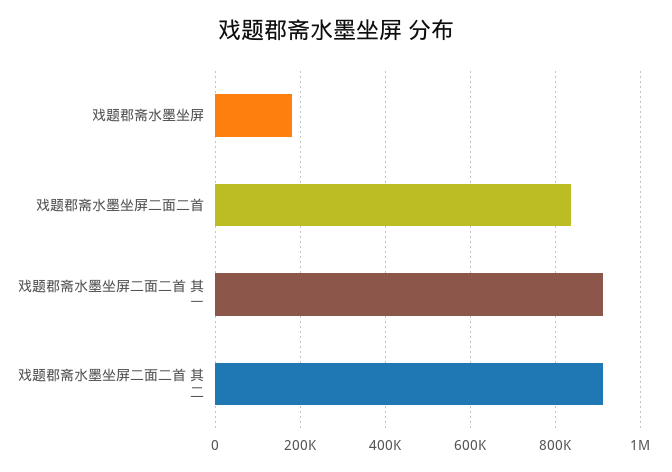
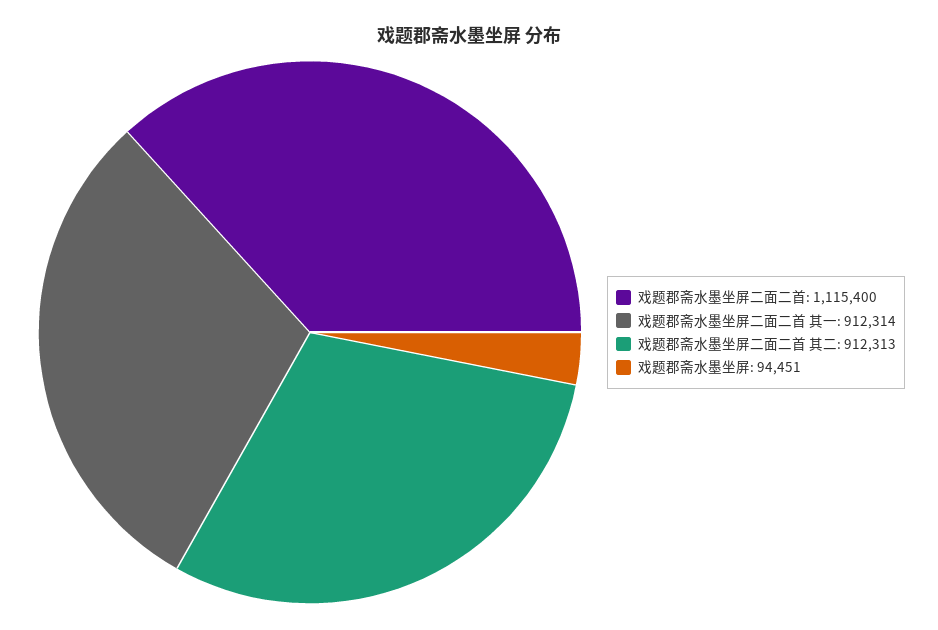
  {
-   "戏题郡斋水墨坐屏": 180000,
+   "戏题郡斋水墨坐屏": 94451,
-   "戏题郡斋水墨坐屏二面二首": 840000,
+   "戏题郡斋水墨坐屏二面二首": 1115400,
    "戏题郡斋水墨坐屏二面二首 其一": 912314,
    "戏题郡斋水墨坐屏二面二首 其二": 912313
  }

